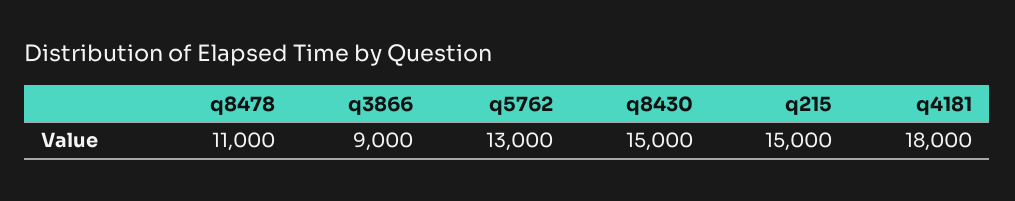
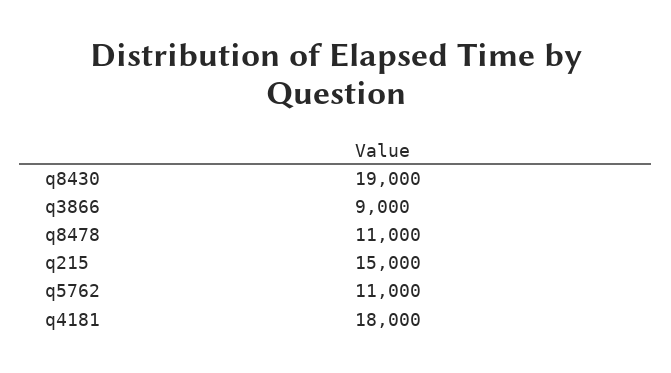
  {
    "q8478": 11000,
    "q3866": 9000,
-   "q5762": 13000,
+   "q5762": 11000,
-   "q8430": 15000,
+   "q8430": 19000,
    "q215": 15000,
    "q4181": 18000
  }

